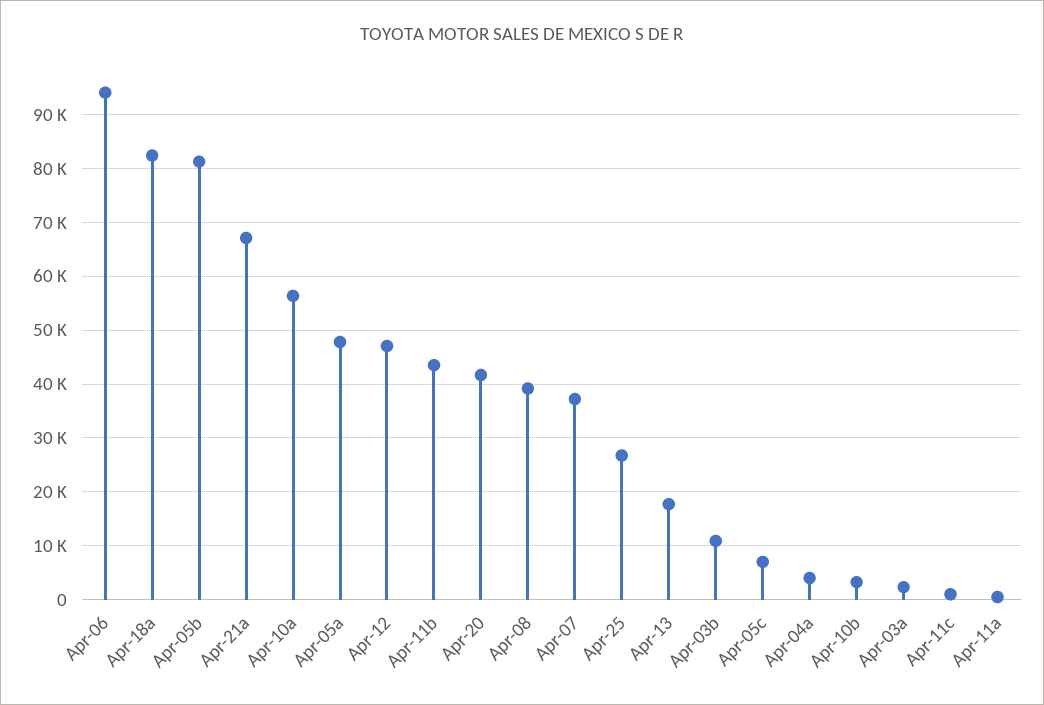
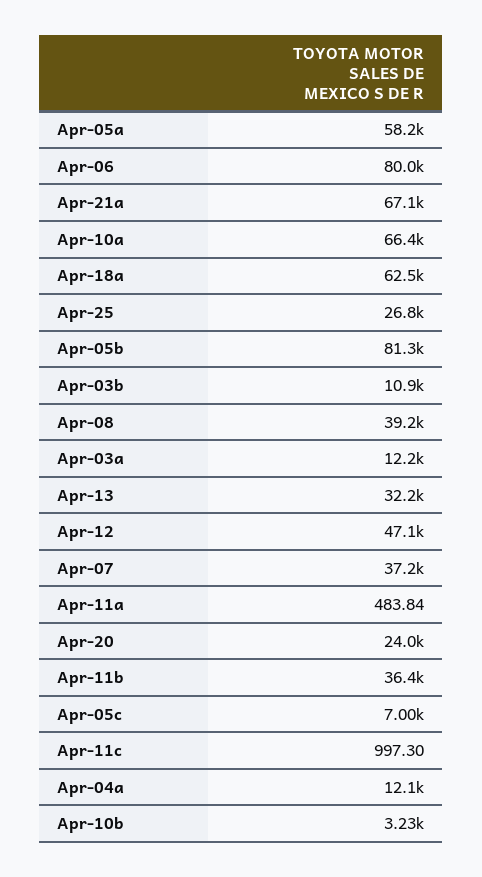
  {
-   "Apr-06": 94000,
+   "Apr-06": 80000,
-   "Apr-18a": 82000,
+   "Apr-18a": 62500,
    "Apr-05b": 81300,
    "Apr-21a": 67100,
-   "Apr-10a": 56000,
+   "Apr-10a": 66400,
-   "Apr-05a": 48000,
+   "Apr-05a": 58200,
    "Apr-12": 47100,
-   "Apr-11b": 44000,
+   "Apr-11b": 36400,
-   "Apr-20": 42000,
+   "Apr-20": 24000,
    "Apr-08": 39200,
    "Apr-07": 37200,
    "Apr-25": 26800,
-   "Apr-13": 18000,
+   "Apr-13": 32200,
    "Apr-03b": 10900,
    "Apr-05c": 7000,
-   "Apr-04a": 4000,
+   "Apr-04a": 12100,
    "Apr-10b": 3230,
-   "Apr-03a": 2000,
+   "Apr-03a": 12200,
    "Apr-11c": 997.3,
    "Apr-11a": 483.84
  }

